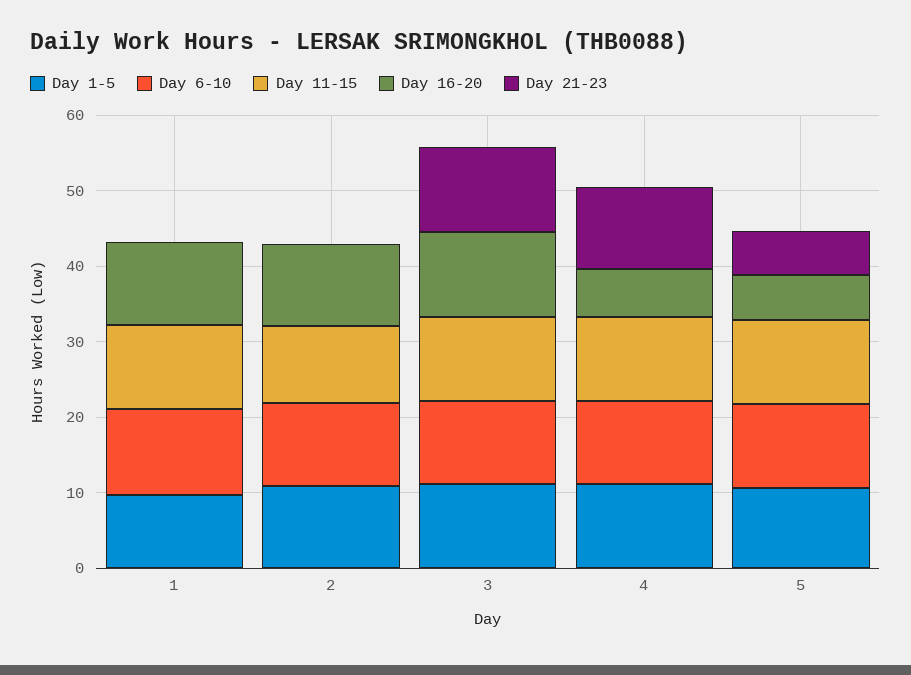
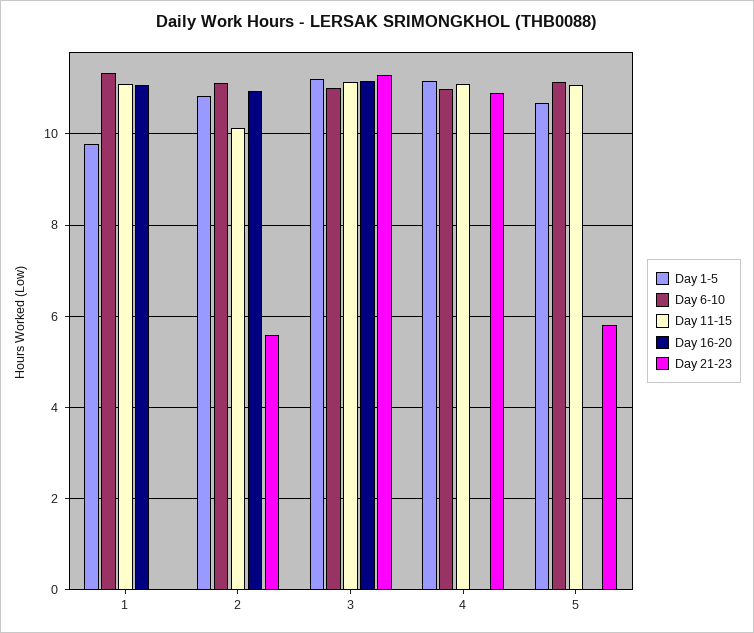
  {
    "Day 1-5": {
      "1": 9.8,
      "2": 10.8,
      "3": 11.2,
      "4": 11.2,
      "5": 10.6
    },
    "Day 6-10": {
      "1": 11.4,
      "2": 11.2,
      "3": 11,
      "4": 11,
      "5": 11.2
    },
    "Day 11-15": {
      "1": 11,
      "2": 10.2,
      "3": 11.2,
      "4": 11,
      "5": 11
    },
    "Day 16-20": {
      "1": 11,
      "2": 11,
      "3": 11.2,
-     "4": 6,
+     "4": 0,
-     "5": 6
+     "5": 0
    },
    "Day 21-23": {
      "1": 0,
-     "2": 0,
+     "2": 5.6,
      "3": 11.4,
      "4": 10.8,
      "5": 5.8
    }
  }

